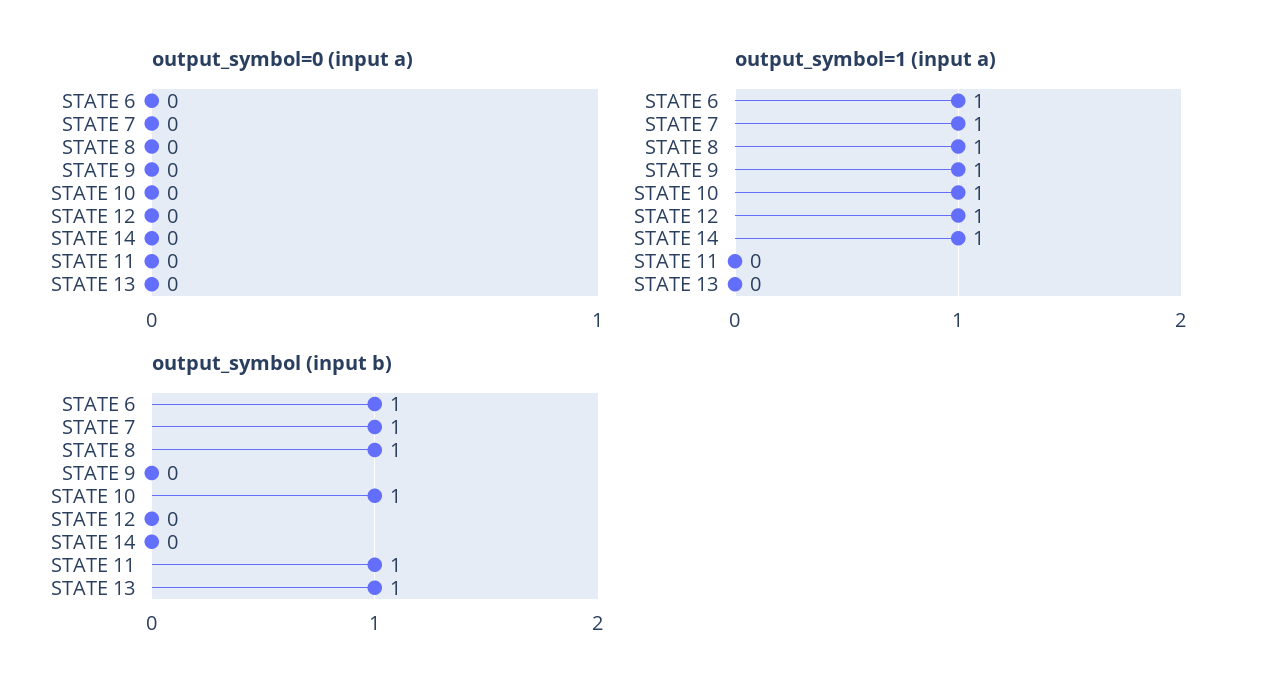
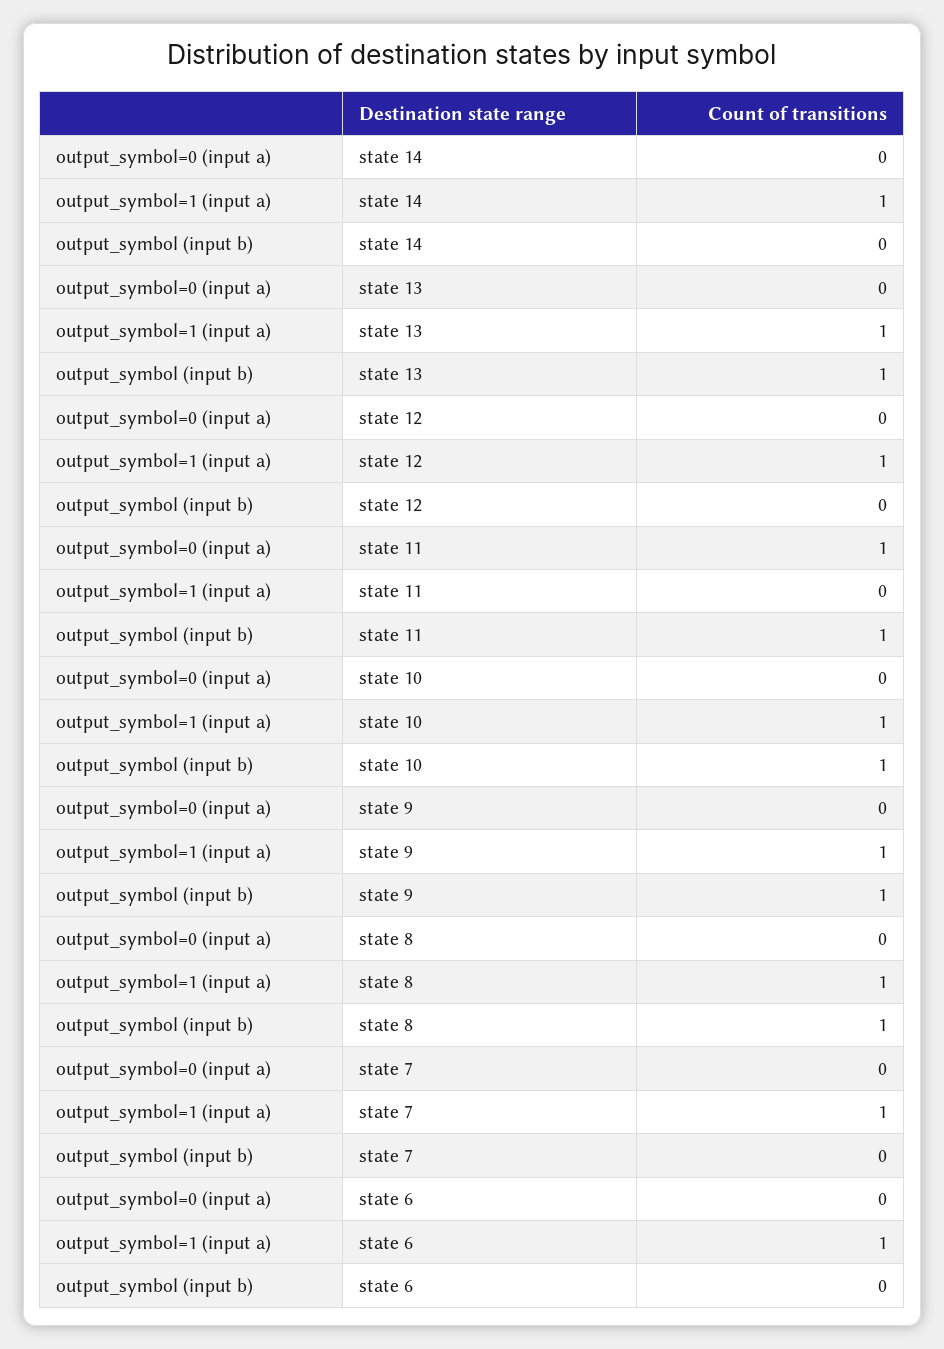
  {
    "output_symbol=0 (input a)": {
      "STATE 6": 0,
      "STATE 7": 0,
      "STATE 8": 0,
      "STATE 9": 0,
      "STATE 10": 0,
      "STATE 12": 0,
      "STATE 14": 0,
-     "STATE 11": 0,
+     "STATE 11": 1,
      "STATE 13": 0
    },
    "output_symbol=1 (input a)": {
      "STATE 6": 1,
      "STATE 7": 1,
      "STATE 8": 1,
      "STATE 9": 1,
      "STATE 10": 1,
      "STATE 12": 1,
      "STATE 14": 1,
      "STATE 11": 0,
-     "STATE 13": 0
+     "STATE 13": 1
    },
    "output_symbol (input b)": {
-     "STATE 6": 1,
+     "STATE 6": 0,
-     "STATE 7": 1,
+     "STATE 7": 0,
      "STATE 8": 1,
-     "STATE 9": 0,
+     "STATE 9": 1,
      "STATE 10": 1,
      "STATE 12": 0,
      "STATE 14": 0,
      "STATE 11": 1,
      "STATE 13": 1
    }
  }

